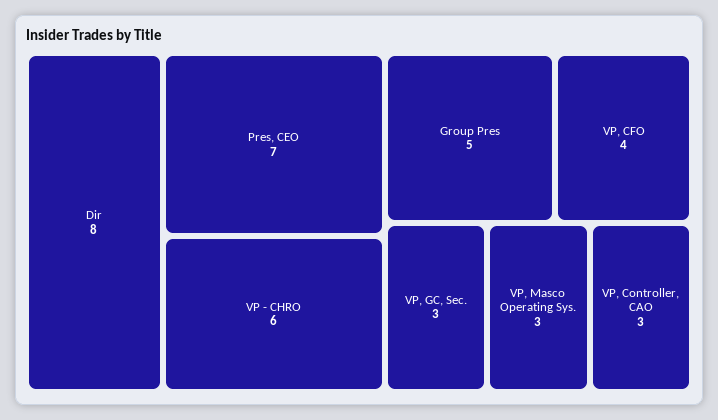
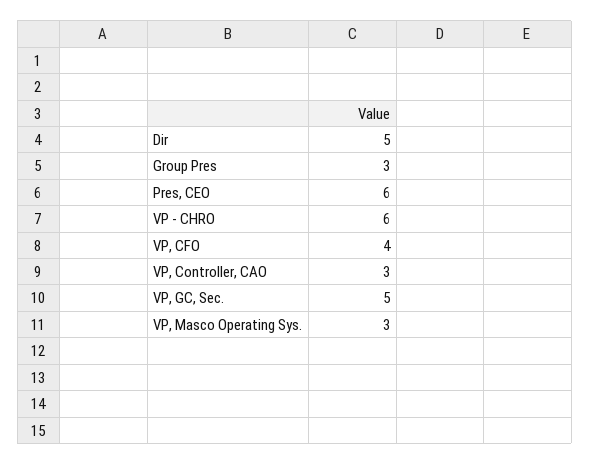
  {
-   "Dir": 8,
+   "Dir": 5,
-   "Pres, CEO": 7,
+   "Pres, CEO": 6,
    "VP - CHRO": 6,
-   "Group Pres": 5,
+   "Group Pres": 3,
    "VP, CFO": 4,
-   "VP, GC, Sec.": 3,
+   "VP, GC, Sec.": 5,
    "VP, Masco Operating Sys.": 3,
    "VP, Controller, CAO": 3
  }

